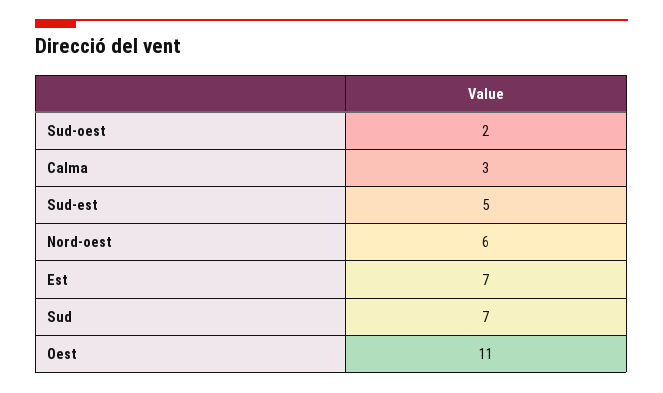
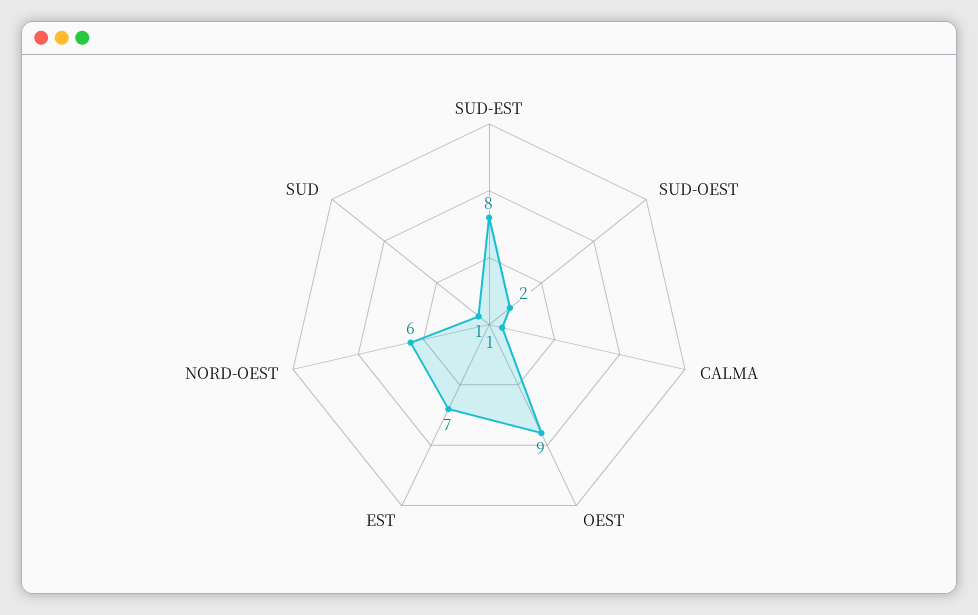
  {
    "Sud-oest": 2,
-   "Calma": 3,
+   "Calma": 1,
-   "Sud-est": 5,
+   "Sud-est": 8,
    "Nord-oest": 6,
    "Est": 7,
-   "Sud": 7,
+   "Sud": 1,
-   "Oest": 11
+   "Oest": 9
  }

